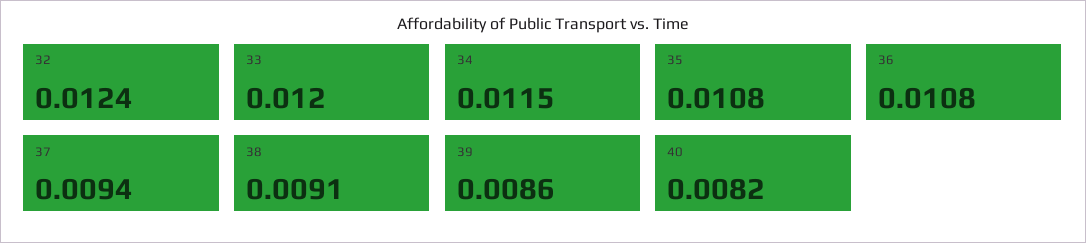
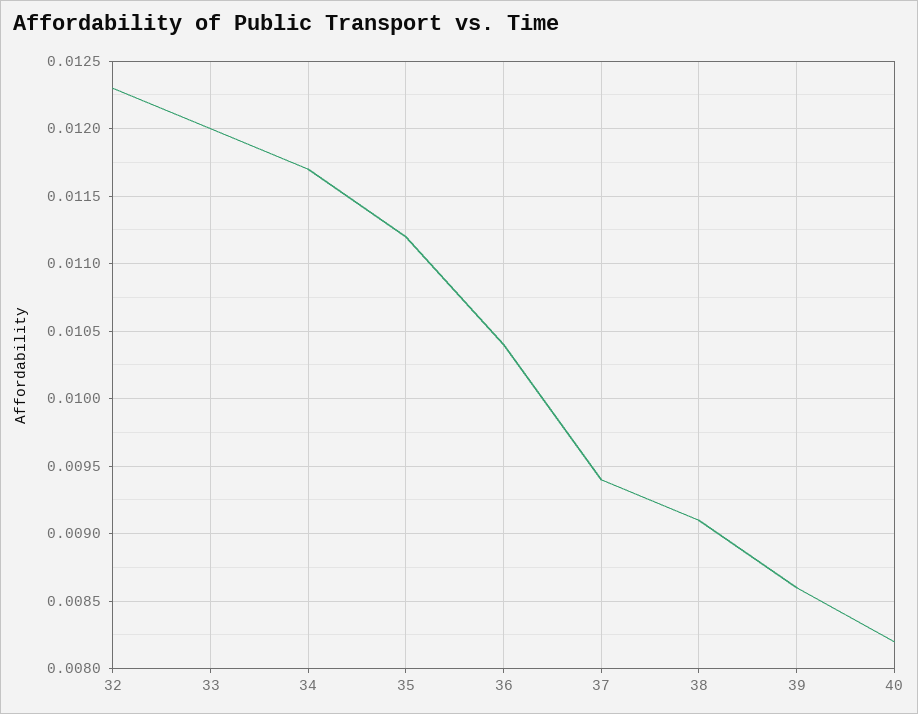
  {
-   "32": 0.0124,
+   "32": 0.0123,
    "33": 0.012,
-   "34": 0.0115,
+   "34": 0.0117,
-   "35": 0.0108,
+   "35": 0.0112,
-   "36": 0.0108,
+   "36": 0.0104,
    "37": 0.0094,
    "38": 0.0091,
    "39": 0.0086,
    "40": 0.0082
  }

